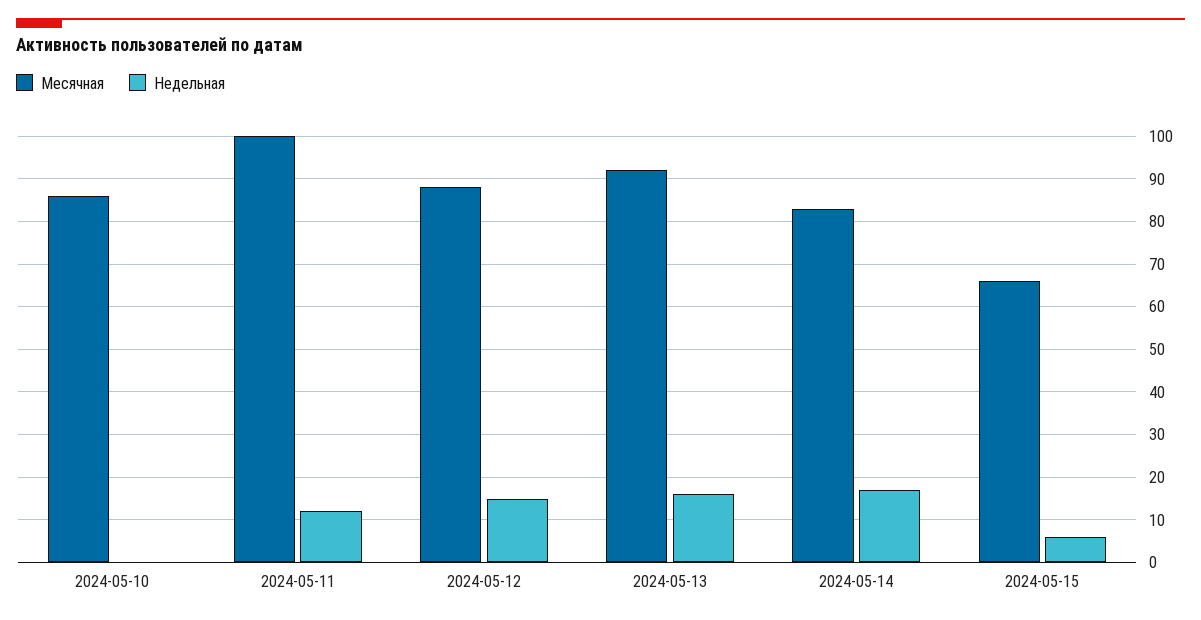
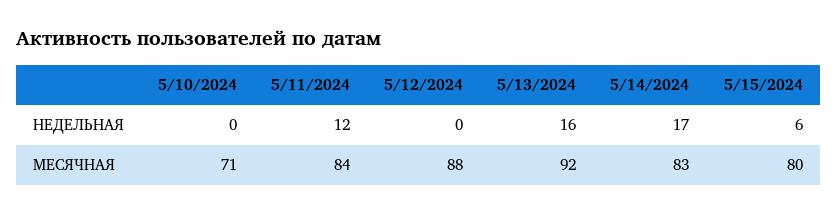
  {
    "Месячная": {
-     "2024-05-10": 85,
+     "2024-05-10": 71,
-     "2024-05-11": 100,
+     "2024-05-11": 84,
      "2024-05-12": 88,
      "2024-05-13": 92,
      "2024-05-14": 83,
-     "2024-05-15": 65
+     "2024-05-15": 80
    },
    "Недельная": {
      "2024-05-10": 0,
      "2024-05-11": 12,
-     "2024-05-12": 15,
+     "2024-05-12": 0,
      "2024-05-13": 16,
      "2024-05-14": 17,
      "2024-05-15": 6
    }
  }

